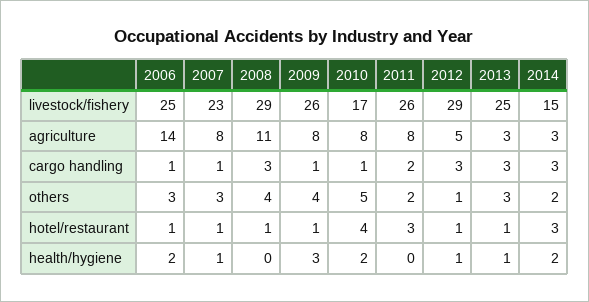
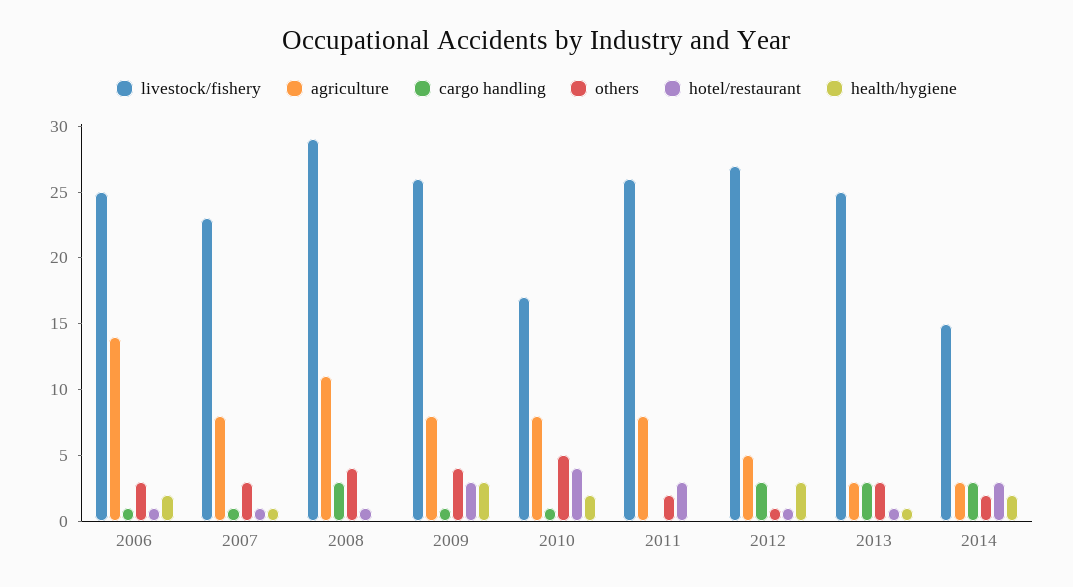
  {
    "livestock/fishery": {
      "2006": 25,
      "2007": 23,
      "2008": 29,
      "2009": 26,
      "2010": 17,
      "2011": 26,
-     "2012": 29,
+     "2012": 27,
      "2013": 25,
      "2014": 15
    },
    "agriculture": {
      "2006": 14,
      "2007": 8,
      "2008": 11,
      "2009": 8,
      "2010": 8,
      "2011": 8,
      "2012": 5,
      "2013": 3,
      "2014": 3
    },
    "cargo handling": {
      "2006": 1,
      "2007": 1,
      "2008": 3,
      "2009": 1,
      "2010": 1,
-     "2011": 2,
+     "2011": 0,
      "2012": 3,
      "2013": 3,
      "2014": 3
    },
    "others": {
      "2006": 3,
      "2007": 3,
      "2008": 4,
      "2009": 4,
      "2010": 5,
      "2011": 2,
      "2012": 1,
      "2013": 3,
      "2014": 2
    },
    "hotel/restaurant": {
      "2006": 1,
      "2007": 1,
      "2008": 1,
-     "2009": 1,
+     "2009": 3,
      "2010": 4,
      "2011": 3,
      "2012": 1,
      "2013": 1,
      "2014": 3
    },
    "health/hygiene": {
      "2006": 2,
      "2007": 1,
      "2008": 0,
      "2009": 3,
      "2010": 2,
      "2011": 0,
-     "2012": 1,
+     "2012": 3,
      "2013": 1,
      "2014": 2
    }
  }

